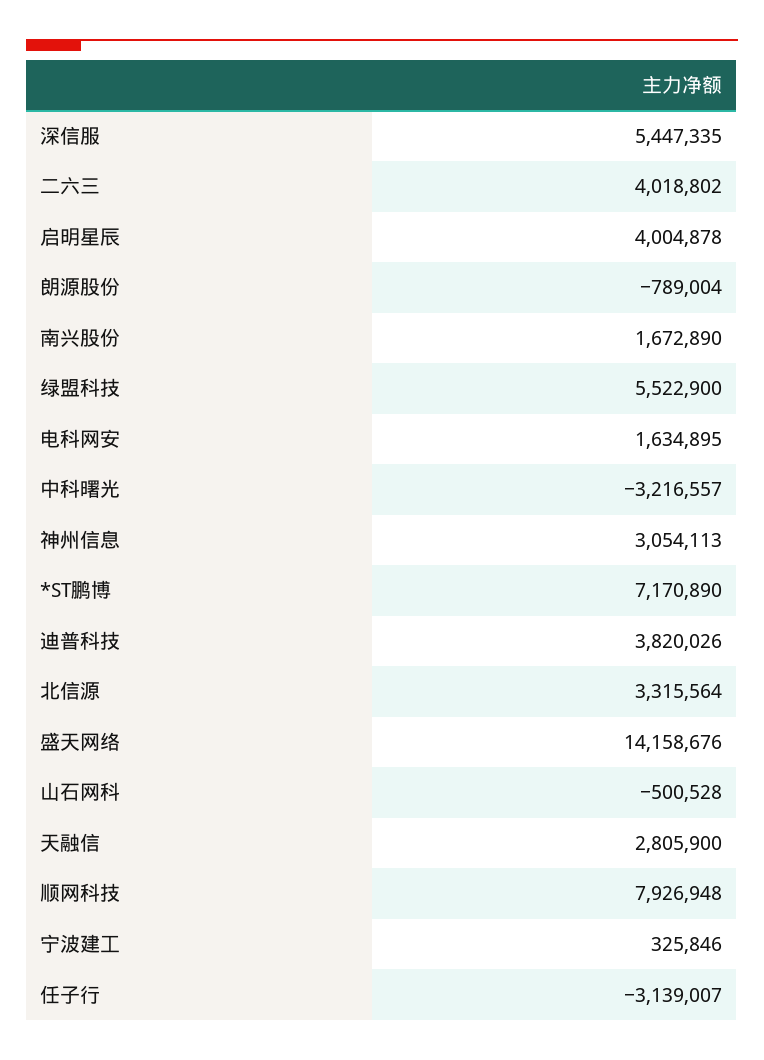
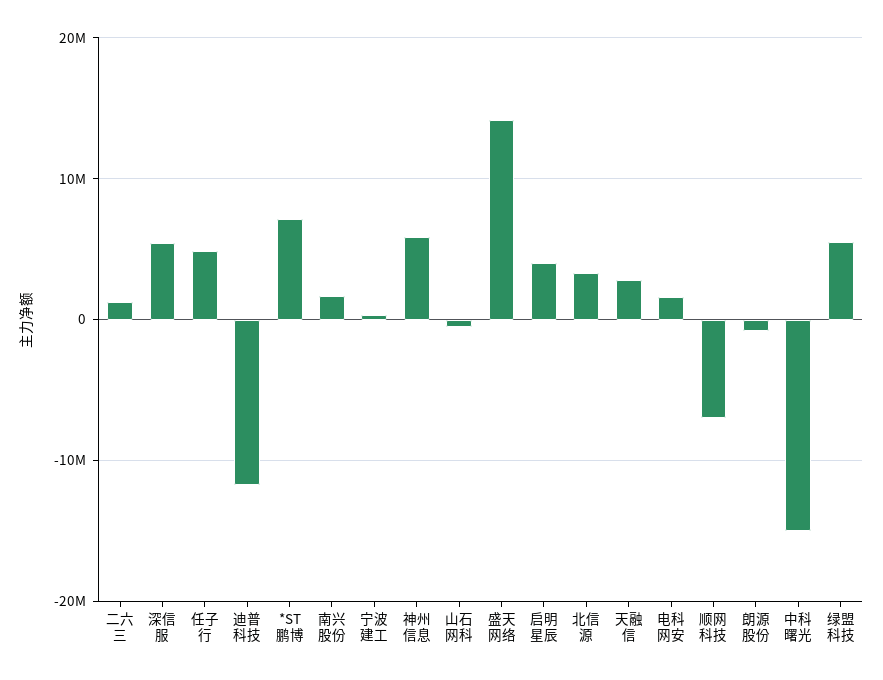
  {
    "深信服": 5447335,
-   "二六三": 4018802,
+   "二六三": 1000000,
    "启明星辰": 4004878,
    "朗源股份": -789004,
    "南兴股份": 1672890,
    "绿盟科技": 5522900,
    "电科网安": 1634895,
-   "中科曙光": -3216557,
+   "中科曙光": -15000000,
-   "神州信息": 3054113,
+   "神州信息": 6000000,
    "*ST鹏博": 7170890,
-   "迪普科技": 3820026,
+   "迪普科技": -12000000,
    "北信源": 3315564,
    "盛天网络": 14158676,
    "山石网科": -500528,
    "天融信": 2805900,
-   "顺网科技": 7926948,
+   "顺网科技": -7000000,
    "宁波建工": 325846,
-   "任子行": -3139007
+   "任子行": 5000000
  }

